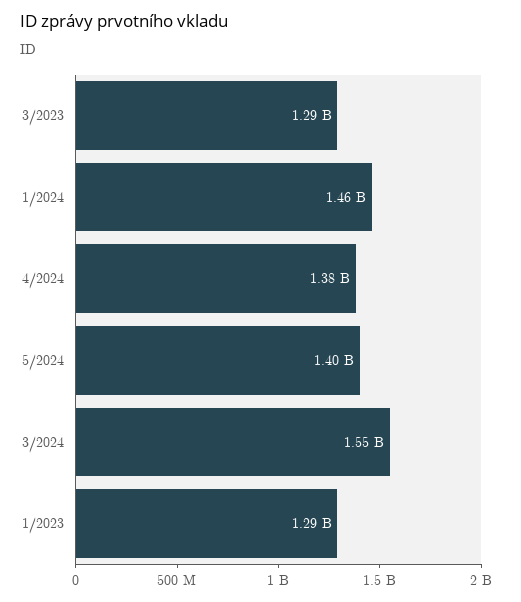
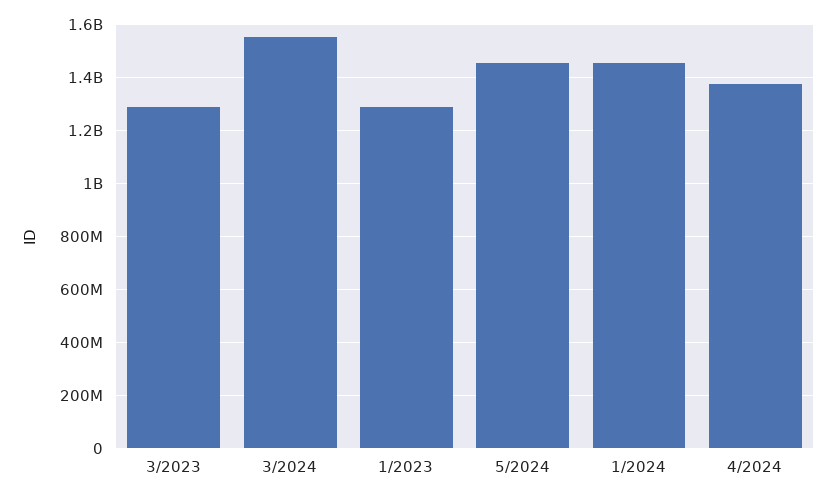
  {
    "3/2023": 1290000000,
    "1/2024": 1460000000,
    "4/2024": 1380000000,
-   "5/2024": 1400000000,
+   "5/2024": 1450000000,
    "3/2024": 1550000000,
    "1/2023": 1290000000
  }

